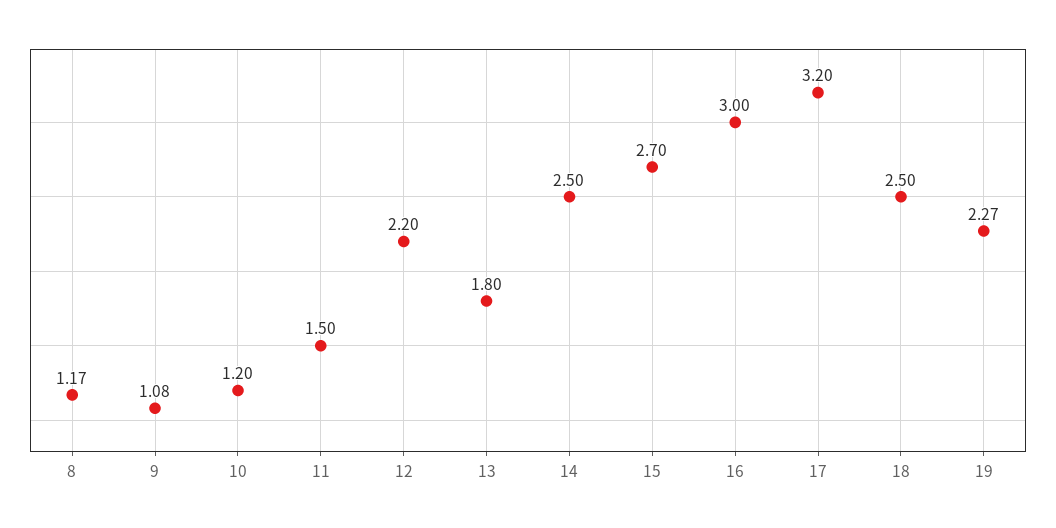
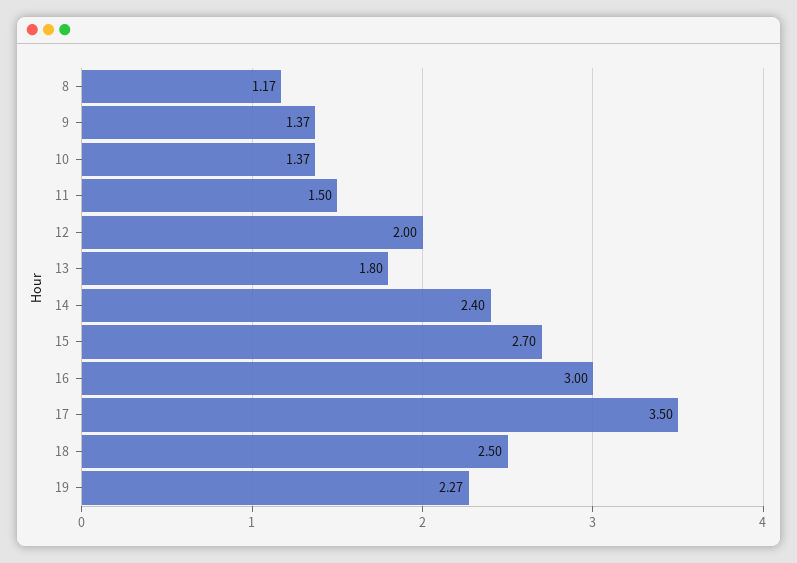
  {
    "8": 1.17,
-   "9": 1.08,
+   "9": 1.37,
-   "10": 1.2,
+   "10": 1.37,
    "11": 1.5,
-   "12": 2.2,
+   "12": 2,
    "13": 1.8,
-   "14": 2.5,
+   "14": 2.4,
    "15": 2.7,
    "16": 3,
-   "17": 3.2,
+   "17": 3.5,
    "18": 2.5,
    "19": 2.27
  }

